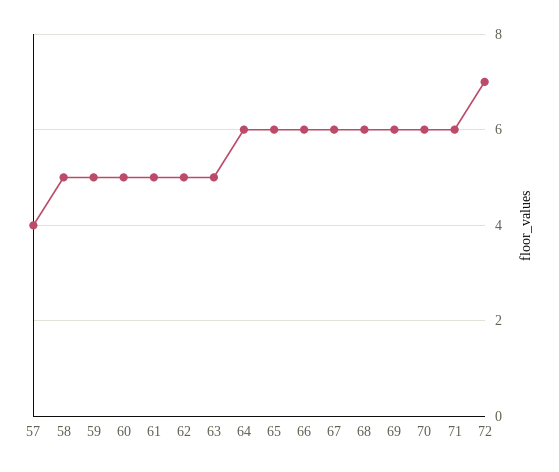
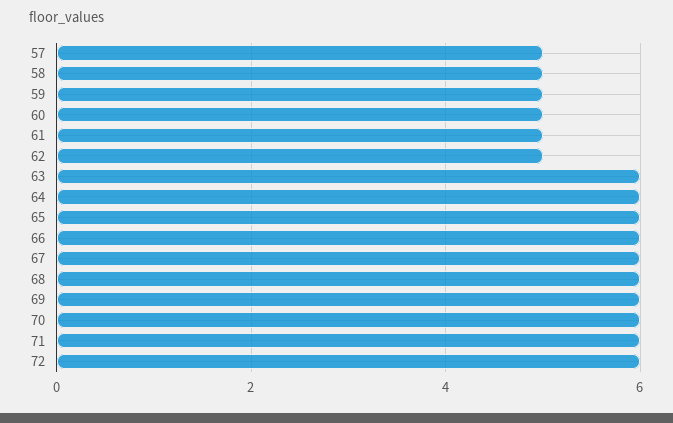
  {
-   "57": 4,
+   "57": 5,
    "58": 5,
    "59": 5,
    "60": 5,
    "61": 5,
    "62": 5,
-   "63": 5,
+   "63": 6,
    "64": 6,
    "65": 6,
    "66": 6,
    "67": 6,
    "68": 6,
    "69": 6,
    "70": 6,
    "71": 6,
-   "72": 7
+   "72": 6
  }

